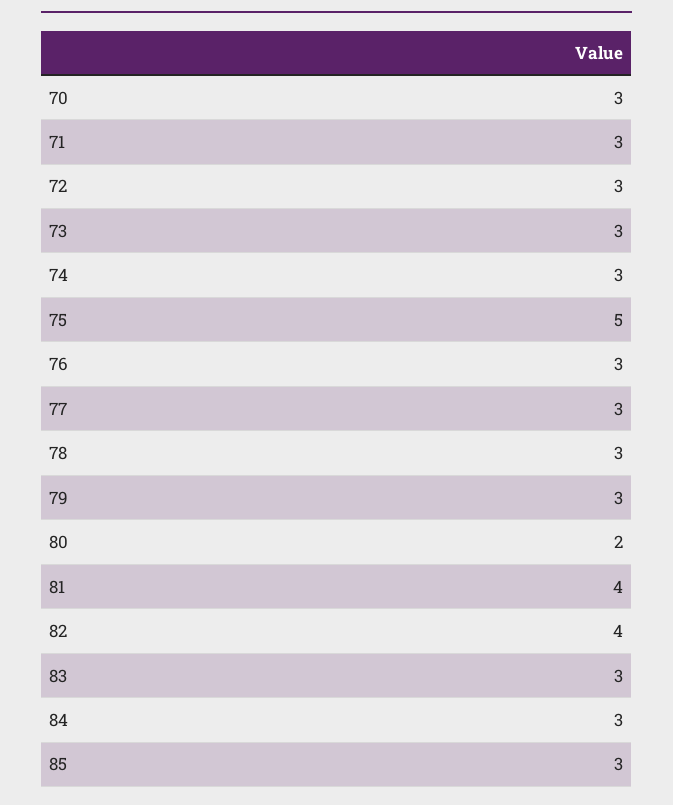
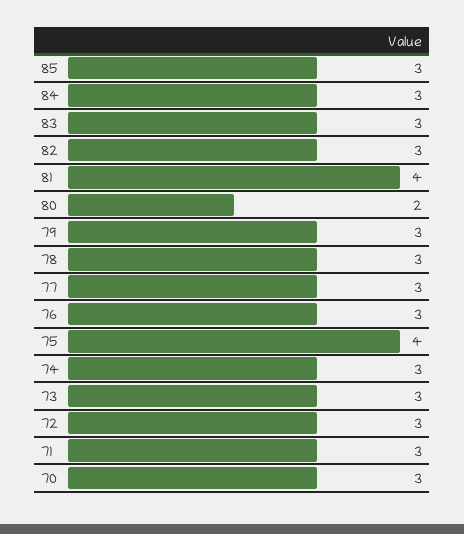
  {
    "70": 3,
    "71": 3,
    "72": 3,
    "73": 3,
    "74": 3,
-   "75": 5,
+   "75": 4,
    "76": 3,
    "77": 3,
    "78": 3,
    "79": 3,
    "80": 2,
    "81": 4,
-   "82": 4,
+   "82": 3,
    "83": 3,
    "84": 3,
    "85": 3
  }

